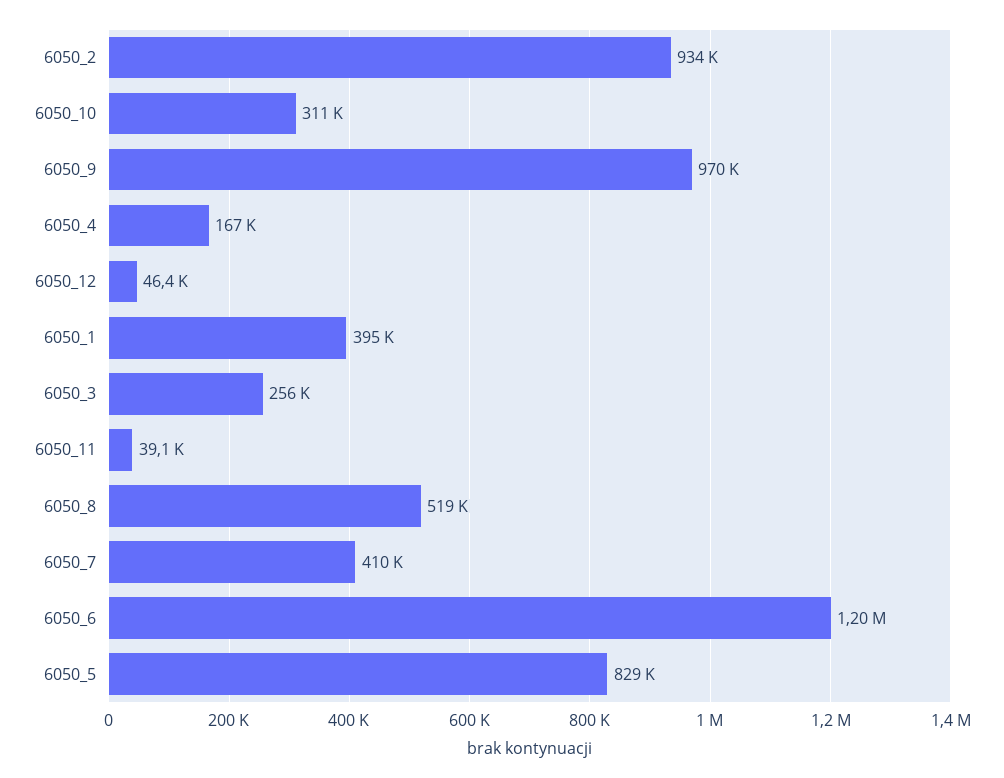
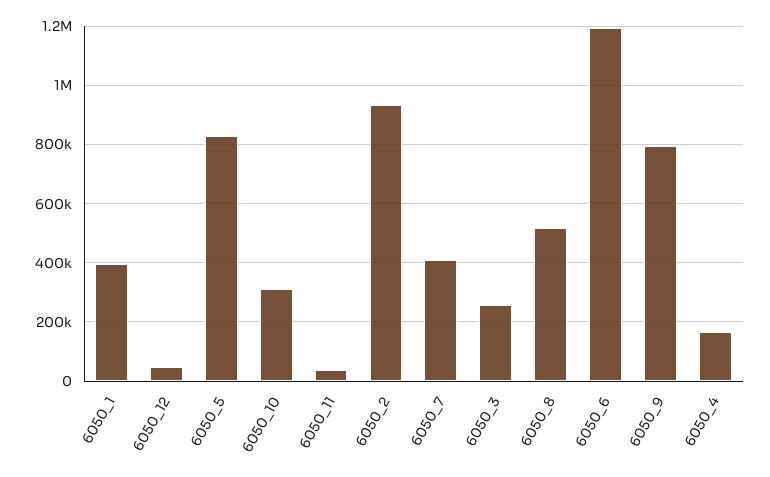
  {
    "6050_2": 934000,
    "6050_10": 311000,
-   "6050_9": 970000,
+   "6050_9": 800000,
    "6050_4": 167000,
    "6050_12": 46400,
    "6050_1": 395000,
    "6050_3": 256000,
    "6050_11": 39100,
    "6050_8": 519000,
    "6050_7": 410000,
    "6050_6": 1200000,
    "6050_5": 829000
  }

